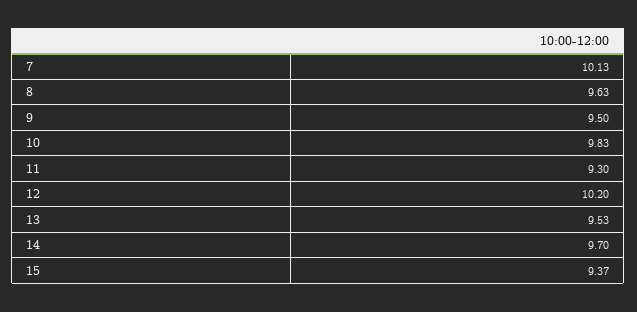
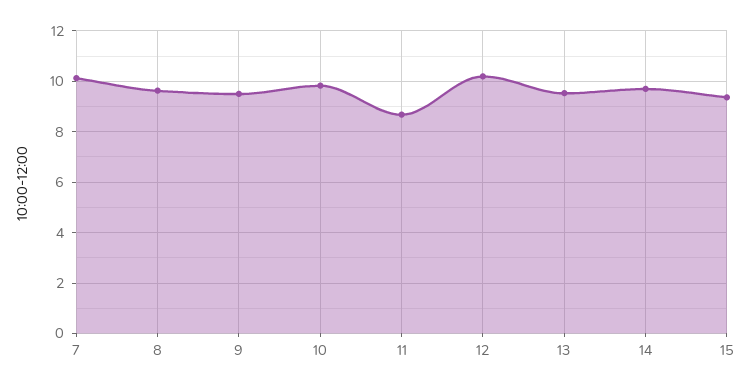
  {
    "7": 10.13,
    "8": 9.63,
    "9": 9.5,
    "10": 9.83,
-   "11": 9.3,
+   "11": 8.75,
    "12": 10.2,
    "13": 9.53,
    "14": 9.7,
    "15": 9.37
  }

